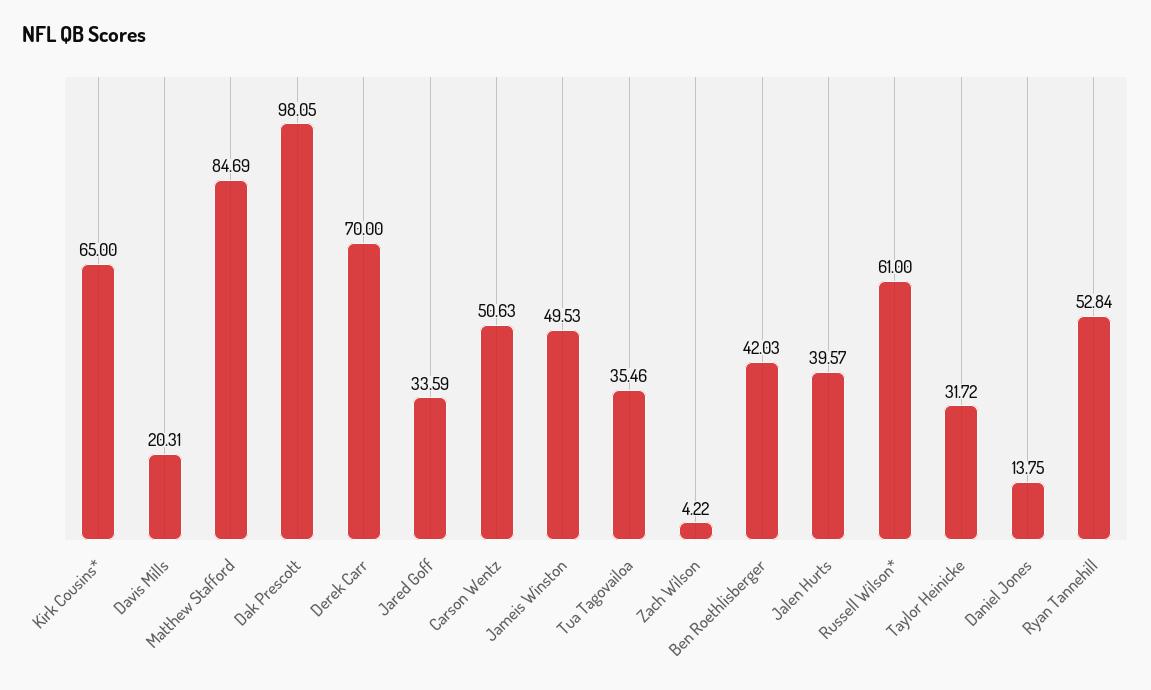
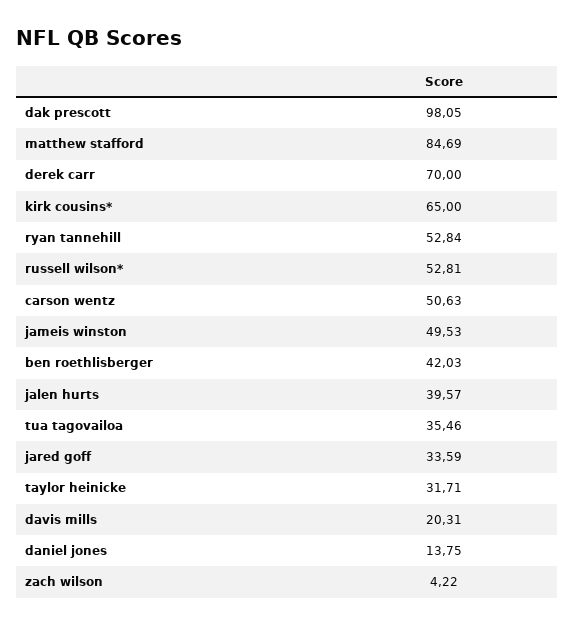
  {
    "Kirk Cousins*": 65,
    "Davis Mills": 20.31,
    "Matthew Stafford": 84.69,
    "Dak Prescott": 98.05,
    "Derek Carr": 70,
    "Jared Goff": 33.59,
    "Carson Wentz": 50.63,
    "Jameis Winston": 49.53,
    "Tua Tagovailoa": 35.46,
    "Zach Wilson": 4.22,
    "Ben Roethlisberger": 42.03,
    "Jalen Hurts": 39.57,
-   "Russell Wilson*": 61,
+   "Russell Wilson*": 52.81,
-   "Taylor Heinicke": 31.72,
+   "Taylor Heinicke": 31.71,
    "Daniel Jones": 13.75,
    "Ryan Tannehill": 52.84
  }

